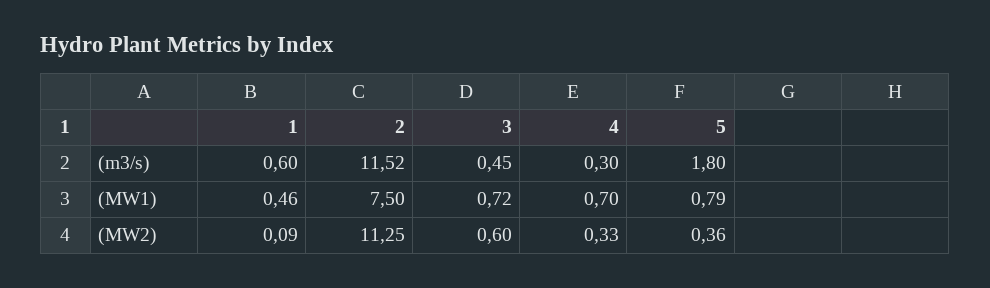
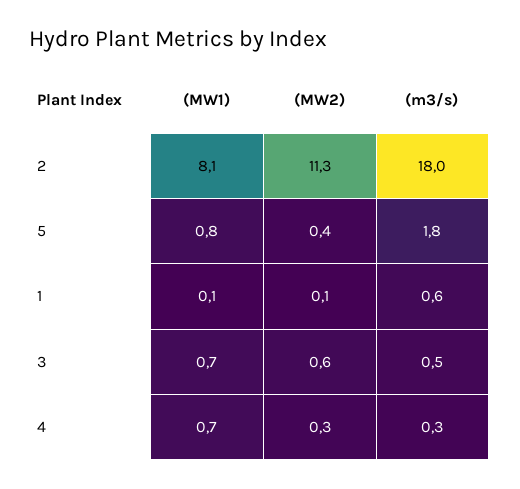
  {
    "1": {
      "(m3/s)": 0.6,
-     "(MW1)": 0.46,
+     "(MW1)": 0.1,
      "(MW2)": 0.09
    },
    "2": {
-     "(m3/s)": 11.52,
+     "(m3/s)": 18,
-     "(MW1)": 7.5,
+     "(MW1)": 8.1,
      "(MW2)": 11.25
    },
    "3": {
      "(m3/s)": 0.45,
      "(MW1)": 0.72,
      "(MW2)": 0.6
    },
    "4": {
      "(m3/s)": 0.3,
      "(MW1)": 0.7,
      "(MW2)": 0.33
    },
    "5": {
      "(m3/s)": 1.8,
      "(MW1)": 0.79,
      "(MW2)": 0.36
    }
  }

